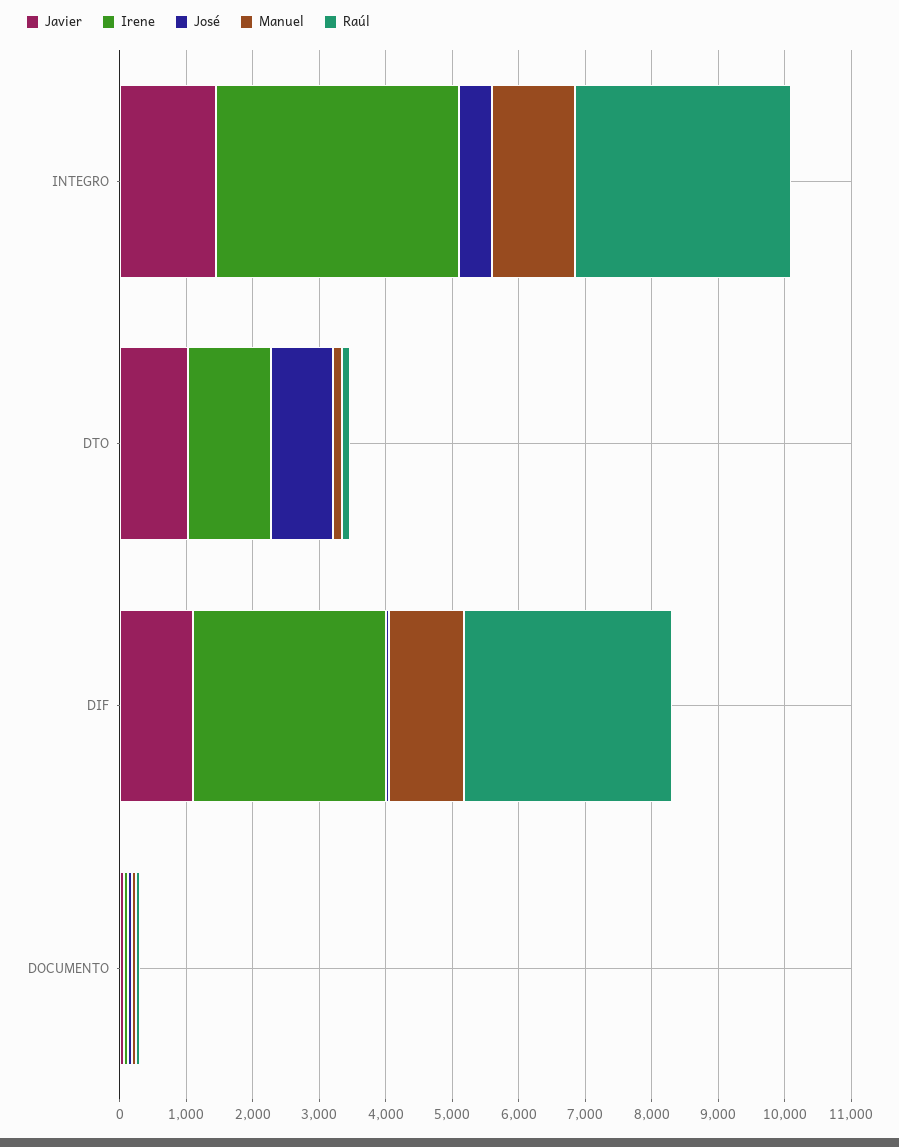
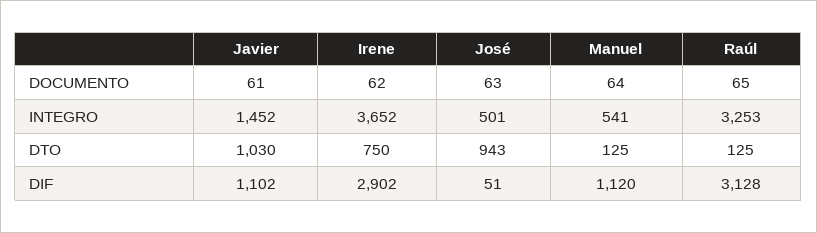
  {
    "Javier": {
      "INTEGRO": 1452,
      "DTO": 1030,
      "DIF": 1102,
      "DOCUMENTO": 61
    },
    "Irene": {
      "INTEGRO": 3652,
-     "DTO": 1200,
+     "DTO": 750,
      "DIF": 2902,
      "DOCUMENTO": 62
    },
    "José": {
      "INTEGRO": 501,
      "DTO": 943,
      "DIF": 51,
      "DOCUMENTO": 63
    },
    "Manuel": {
-     "INTEGRO": 1200,
+     "INTEGRO": 541,
      "DTO": 125,
      "DIF": 1120,
      "DOCUMENTO": 64
    },
    "Raúl": {
      "INTEGRO": 3253,
      "DTO": 125,
      "DIF": 3128,
      "DOCUMENTO": 65
    }
  }

